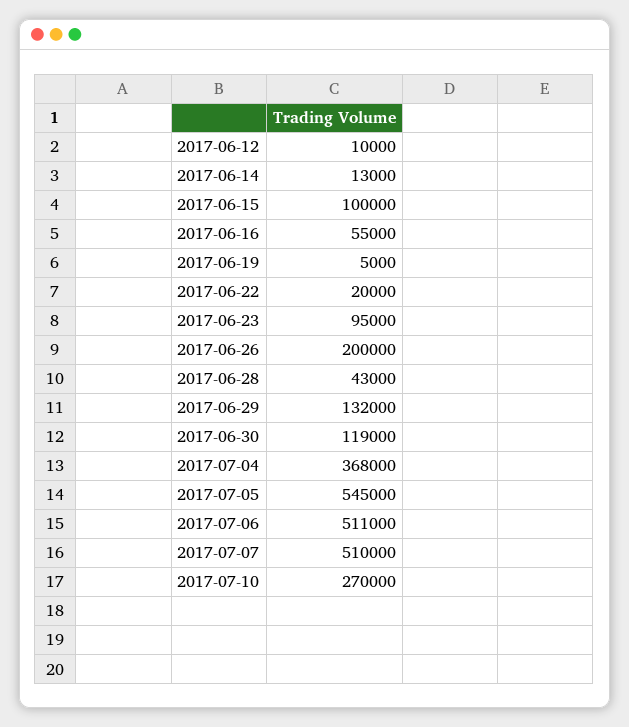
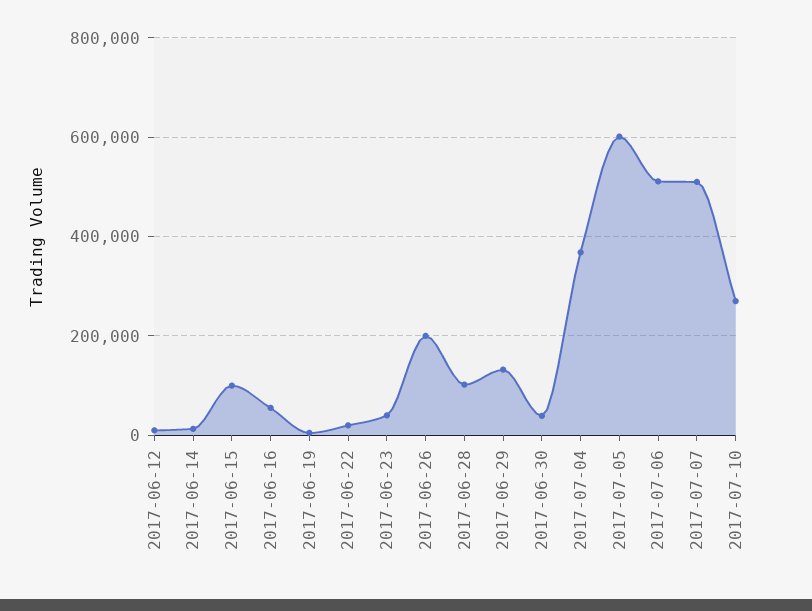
  {
    "2017-06-12": 10000,
    "2017-06-14": 13000,
    "2017-06-15": 100000,
    "2017-06-16": 55000,
    "2017-06-19": 5000,
    "2017-06-22": 20000,
-   "2017-06-23": 95000,
+   "2017-06-23": 40000,
    "2017-06-26": 200000,
-   "2017-06-28": 43000,
+   "2017-06-28": 100000,
    "2017-06-29": 132000,
-   "2017-06-30": 119000,
+   "2017-06-30": 40000,
    "2017-07-04": 368000,
-   "2017-07-05": 545000,
+   "2017-07-05": 600000,
    "2017-07-06": 511000,
    "2017-07-07": 510000,
    "2017-07-10": 270000
  }

